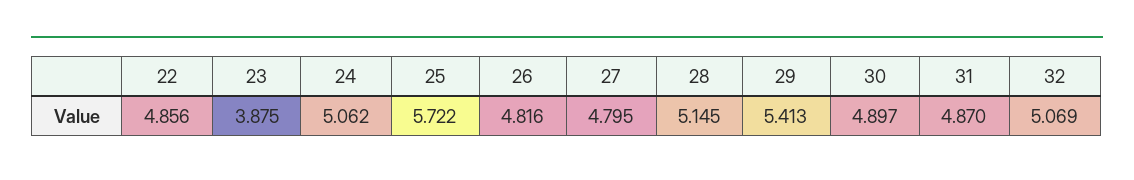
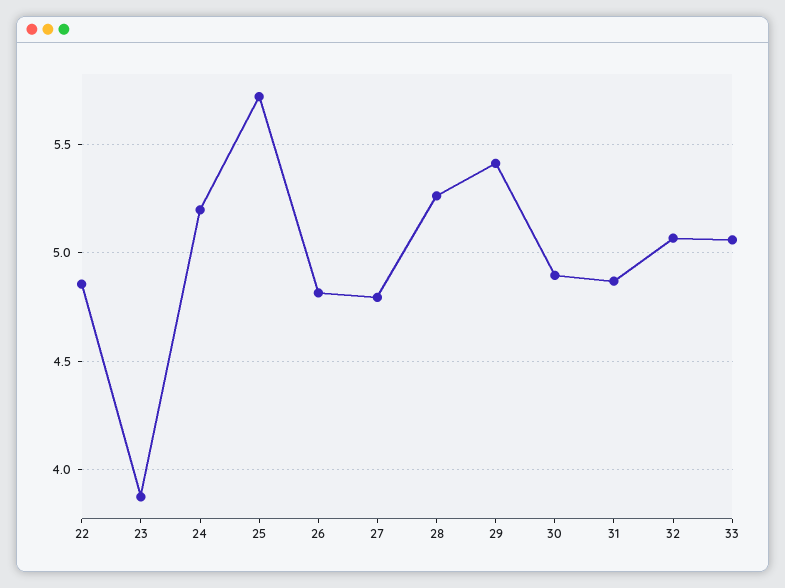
  {
    "22": 4.856,
    "23": 3.875,
-   "24": 5.062,
+   "24": 5.2,
    "25": 5.722,
    "26": 4.816,
    "27": 4.795,
-   "28": 5.145,
+   "28": 5.25,
    "29": 5.413,
    "30": 4.897,
    "31": 4.87,
-   "32": 5.069
+   "32": 5.069,
+   "33": 5.05
  }

